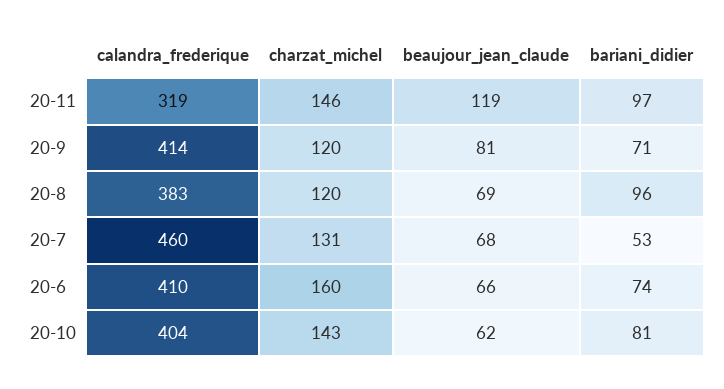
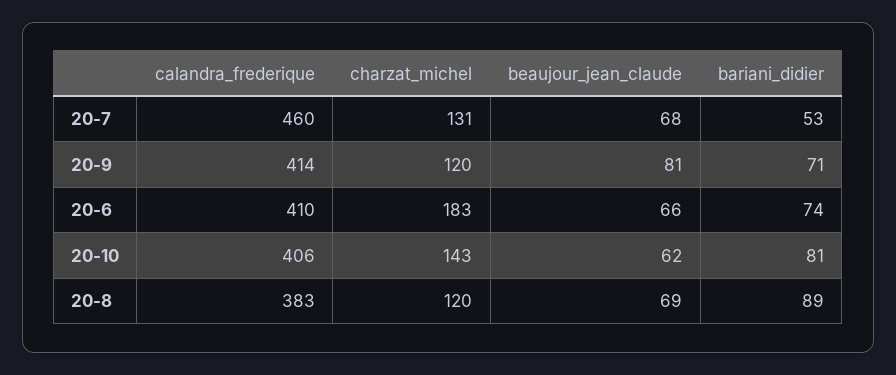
  {
    "calandra_frederique": {
-     "20-11": 319,
      "20-9": 414,
      "20-8": 383,
      "20-7": 460,
      "20-6": 410,
-     "20-10": 404
+     "20-10": 406
    },
    "charzat_michel": {
-     "20-11": 146,
      "20-9": 120,
      "20-8": 120,
      "20-7": 131,
-     "20-6": 160,
+     "20-6": 183,
      "20-10": 143
    },
    "beaujour_jean_claude": {
-     "20-11": 119,
      "20-9": 81,
      "20-8": 69,
      "20-7": 68,
      "20-6": 66,
      "20-10": 62
    },
    "bariani_didier": {
-     "20-11": 97,
      "20-9": 71,
-     "20-8": 96,
+     "20-8": 89,
      "20-7": 53,
      "20-6": 74,
      "20-10": 81
    }
  }

